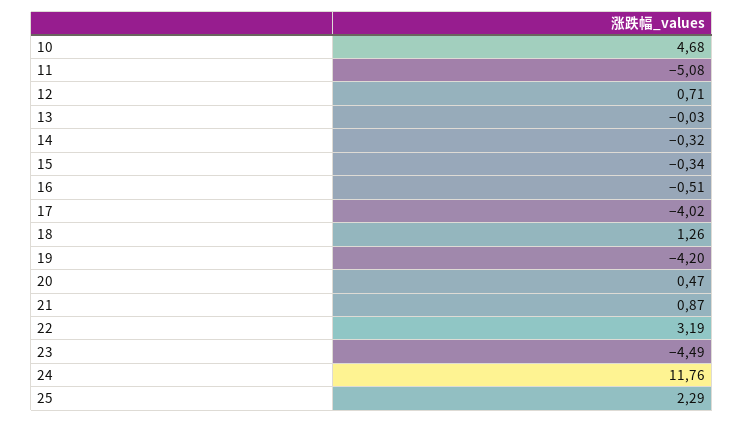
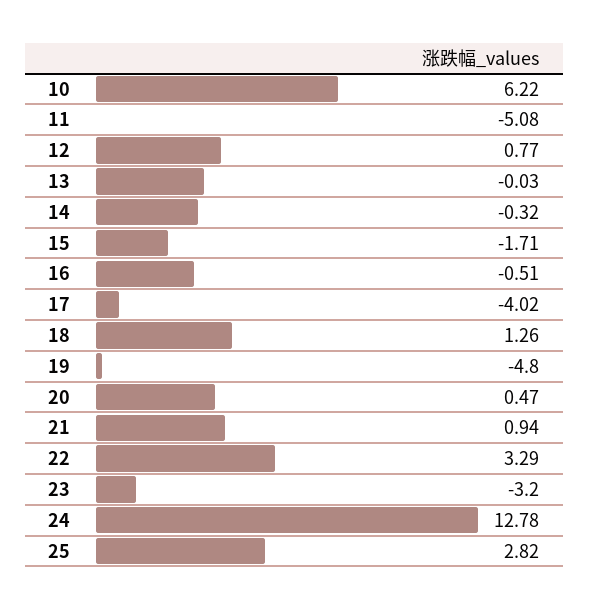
  {
-   "10": 4.68,
+   "10": 6.22,
    "11": -5.08,
-   "12": 0.71,
+   "12": 0.77,
    "13": -0.03,
    "14": -0.32,
-   "15": -0.34,
+   "15": -1.71,
    "16": -0.51,
    "17": -4.02,
    "18": 1.26,
-   "19": -4.2,
+   "19": -4.8,
    "20": 0.47,
-   "21": 0.87,
+   "21": 0.94,
-   "22": 3.19,
+   "22": 3.29,
-   "23": -4.49,
+   "23": -3.2,
-   "24": 11.76,
+   "24": 12.78,
-   "25": 2.29
+   "25": 2.82
  }

